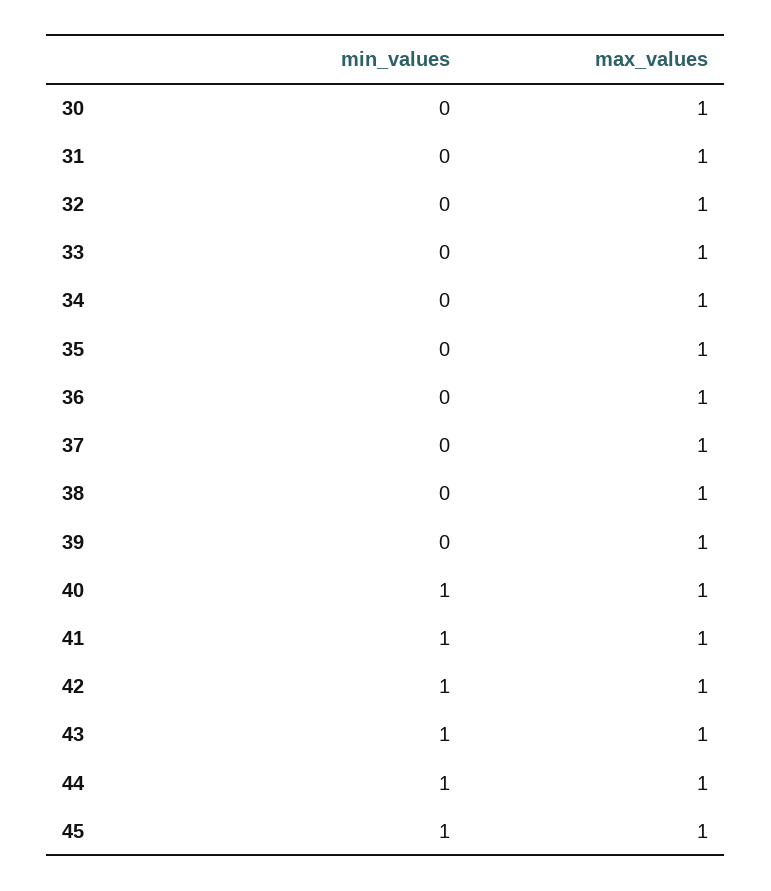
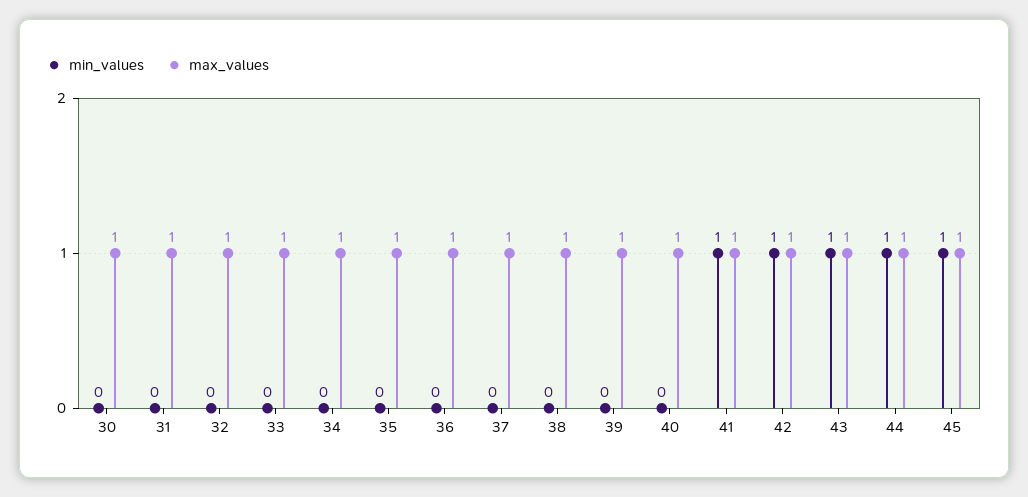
  {
    "min_values": {
      "30": 0,
      "31": 0,
      "32": 0,
      "33": 0,
      "34": 0,
      "35": 0,
      "36": 0,
      "37": 0,
      "38": 0,
      "39": 0,
-     "40": 1,
+     "40": 0,
      "41": 1,
      "42": 1,
      "43": 1,
      "44": 1,
      "45": 1
    },
    "max_values": {
      "30": 1,
      "31": 1,
      "32": 1,
      "33": 1,
      "34": 1,
      "35": 1,
      "36": 1,
      "37": 1,
      "38": 1,
      "39": 1,
      "40": 1,
      "41": 1,
      "42": 1,
      "43": 1,
      "44": 1,
      "45": 1
    }
  }

